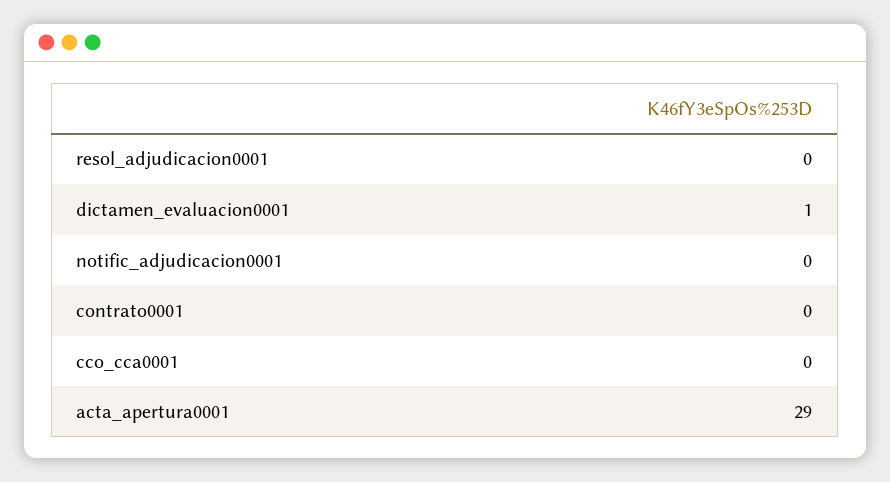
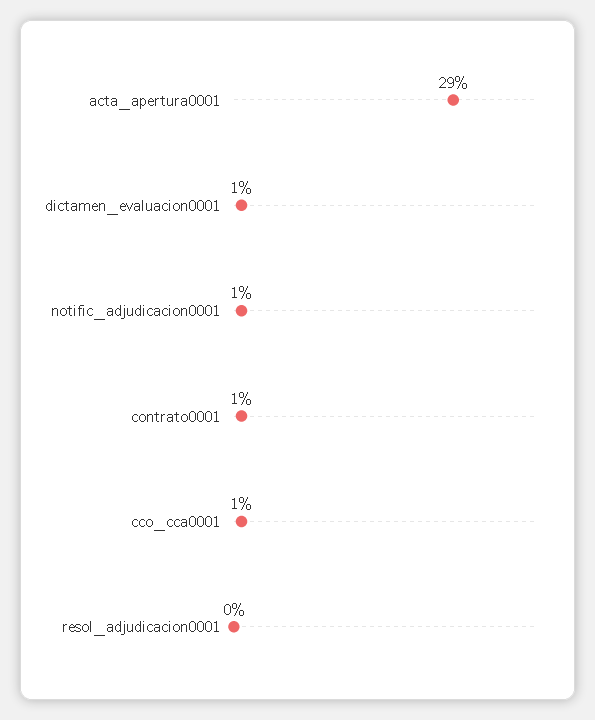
  {
    "resol_adjudicacion0001": 0,
    "dictamen_evaluacion0001": 1,
-   "notific_adjudicacion0001": 0,
+   "notific_adjudicacion0001": 1,
-   "contrato0001": 0,
+   "contrato0001": 1,
-   "cco_cca0001": 0,
+   "cco_cca0001": 1,
    "acta_apertura0001": 29
  }

